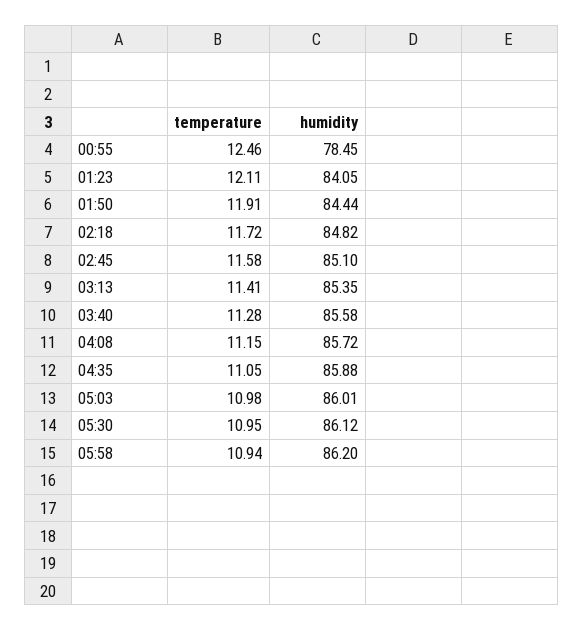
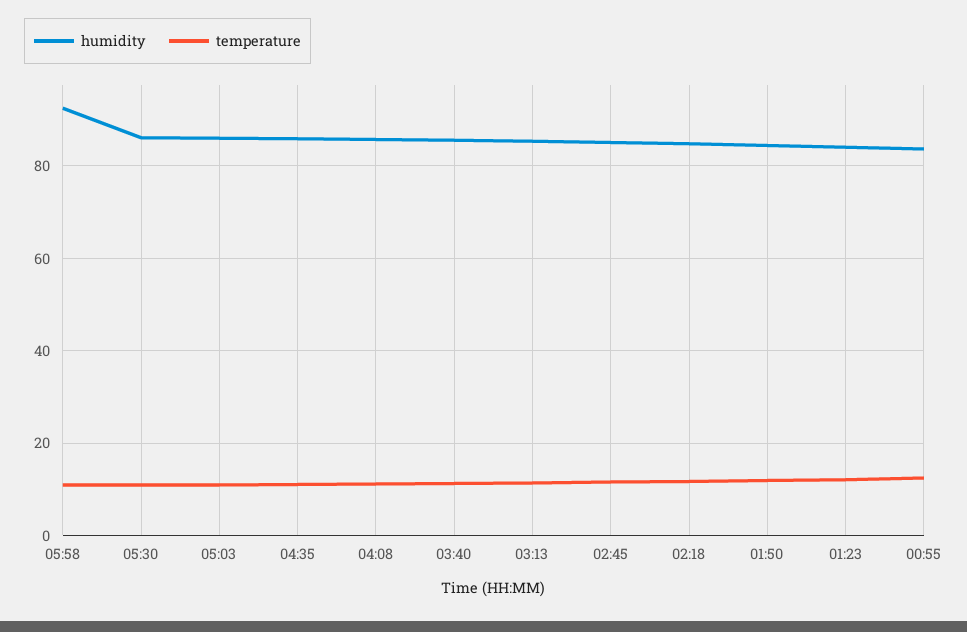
  {
    "temperature": {
      "00:55": 12.46,
      "01:23": 12.11,
      "01:50": 11.91,
      "02:18": 11.72,
      "02:45": 11.58,
      "03:13": 11.41,
      "03:40": 11.28,
      "04:08": 11.15,
      "04:35": 11.05,
      "05:03": 10.98,
      "05:30": 10.95,
      "05:58": 10.94
    },
    "humidity": {
-     "00:55": 78.45,
+     "00:55": 84,
      "01:23": 84.05,
      "01:50": 84.44,
      "02:18": 84.82,
      "02:45": 85.1,
      "03:13": 85.35,
      "03:40": 85.58,
      "04:08": 85.72,
      "04:35": 85.88,
      "05:03": 86.01,
      "05:30": 86.12,
-     "05:58": 86.2
+     "05:58": 92
    }
  }

